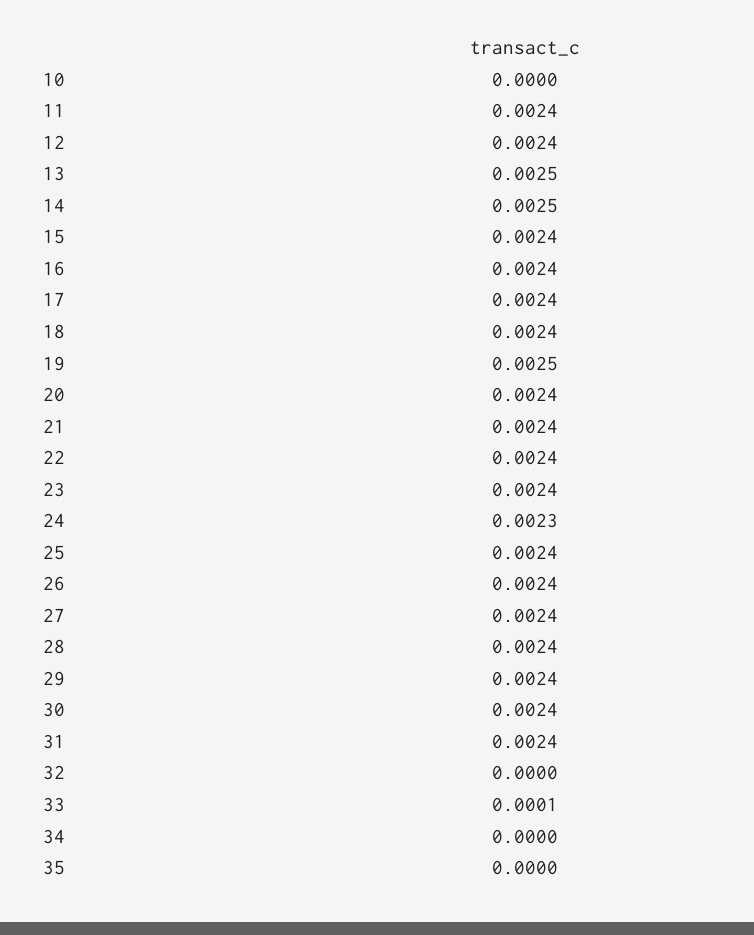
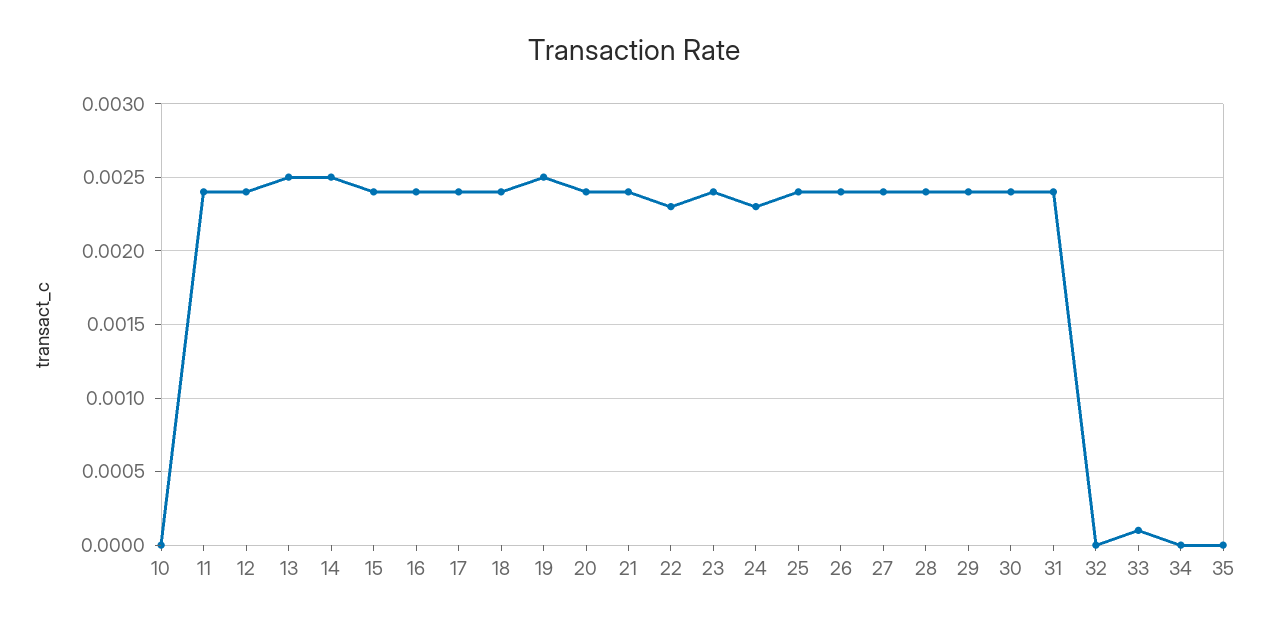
  {
    "10": 0,
    "11": 0.0024,
    "12": 0.0024,
    "13": 0.0025,
    "14": 0.0025,
    "15": 0.0024,
    "16": 0.0024,
    "17": 0.0024,
    "18": 0.0024,
    "19": 0.0025,
    "20": 0.0024,
    "21": 0.0024,
-   "22": 0.0024,
+   "22": 0.0023,
    "23": 0.0024,
    "24": 0.0023,
    "25": 0.0024,
    "26": 0.0024,
    "27": 0.0024,
    "28": 0.0024,
    "29": 0.0024,
    "30": 0.0024,
    "31": 0.0024,
    "32": 0,
    "33": 0.0001,
    "34": 0,
    "35": 0
  }

